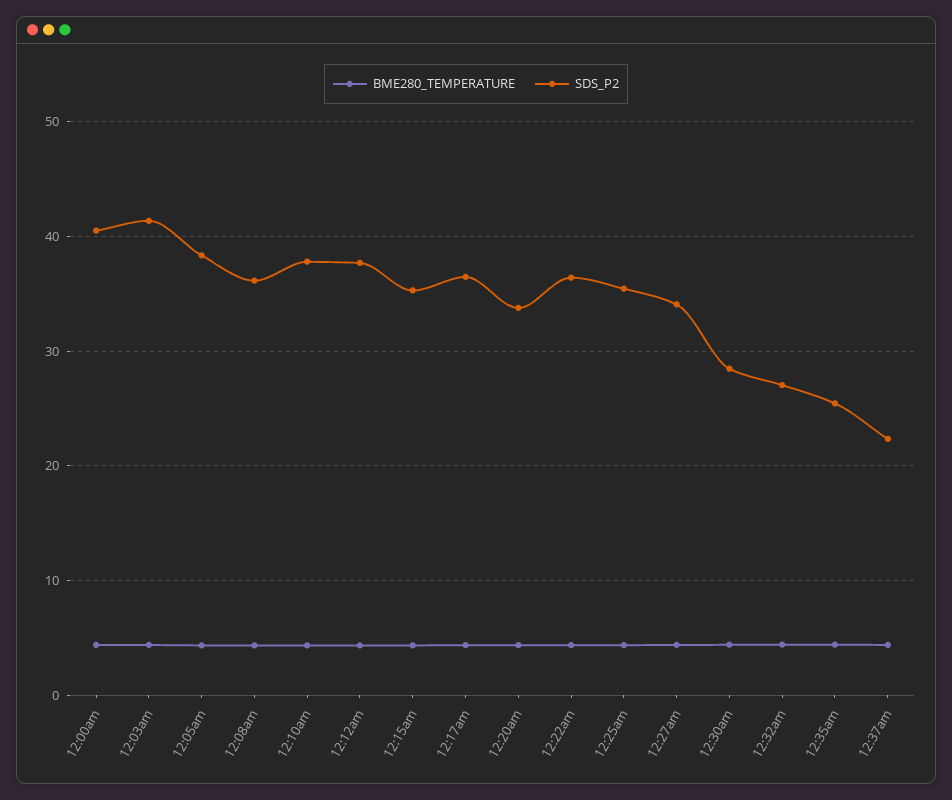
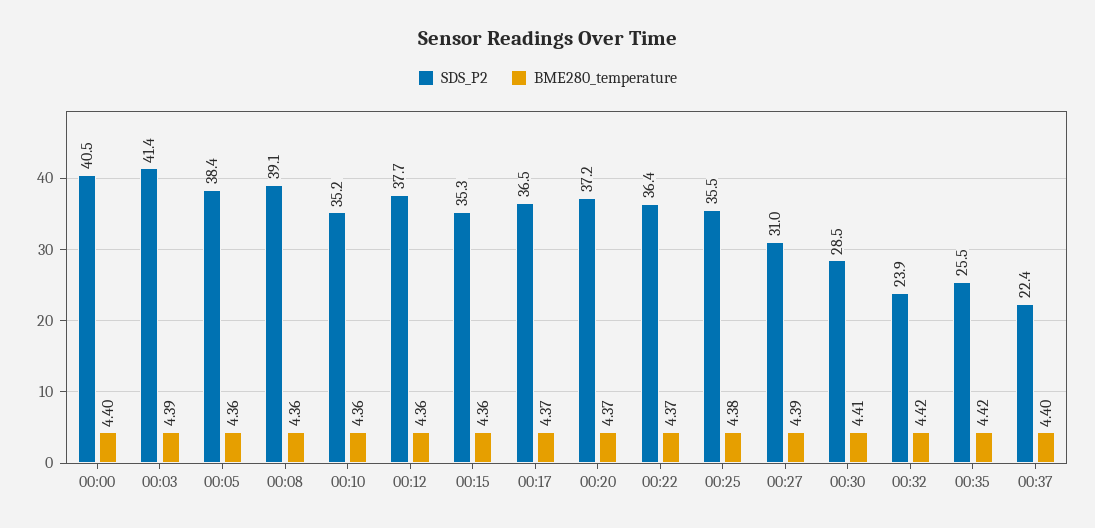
  {
    "BME280_TEMPERATURE": {
      "12:00am": 4.4,
      "12:03am": 4.39,
      "12:05am": 4.36,
      "12:08am": 4.36,
      "12:10am": 4.36,
      "12:12am": 4.36,
      "12:15am": 4.36,
      "12:17am": 4.37,
      "12:20am": 4.37,
      "12:22am": 4.37,
      "12:25am": 4.38,
      "12:27am": 4.39,
      "12:30am": 4.41,
      "12:32am": 4.42,
      "12:35am": 4.42,
      "12:37am": 4.4
    },
    "SDS_P2": {
      "12:00am": 40.5,
      "12:03am": 41.4,
      "12:05am": 38.4,
-     "12:08am": 36,
+     "12:08am": 39.1,
-     "12:10am": 38,
+     "12:10am": 35.2,
      "12:12am": 37.7,
      "12:15am": 35.3,
      "12:17am": 36.5,
-     "12:20am": 34,
+     "12:20am": 37.2,
      "12:22am": 36.4,
      "12:25am": 35.5,
-     "12:27am": 34,
+     "12:27am": 31,
      "12:30am": 28.5,
-     "12:32am": 27,
+     "12:32am": 23.9,
      "12:35am": 25.5,
      "12:37am": 22.4
    }
  }

